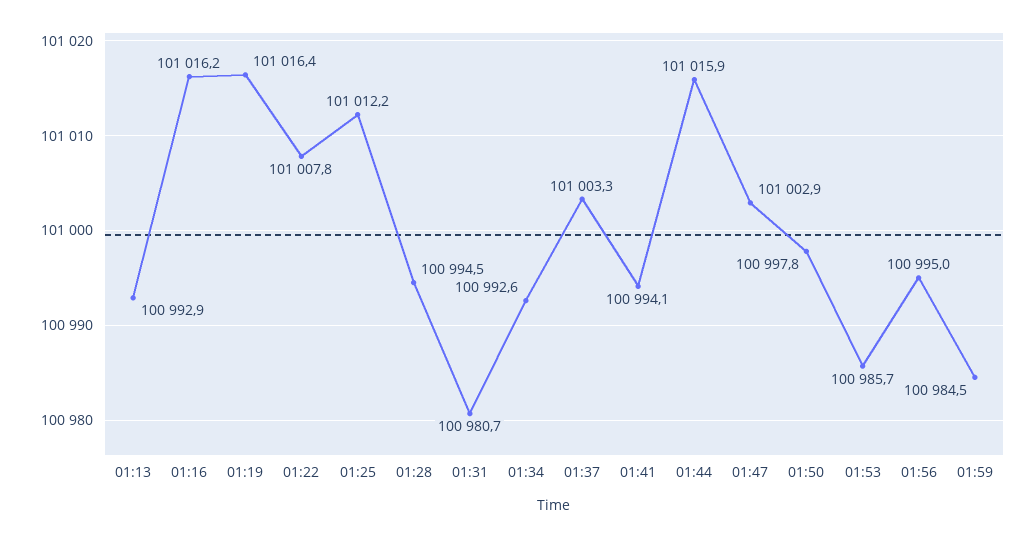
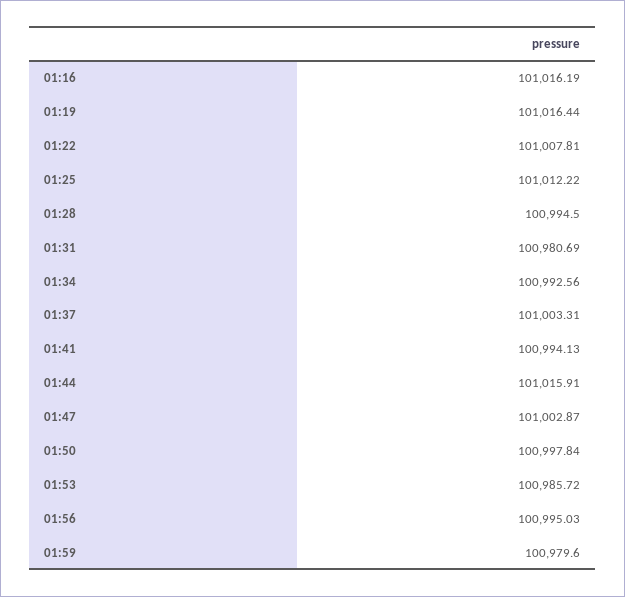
  {
-   "01:13": 100992.9,
    "01:16": 101016.19,
    "01:19": 101016.44,
    "01:22": 101007.81,
    "01:25": 101012.22,
    "01:28": 100994.5,
    "01:31": 100980.69,
    "01:34": 100992.56,
    "01:37": 101003.31,
    "01:41": 100994.13,
    "01:44": 101015.91,
    "01:47": 101002.87,
    "01:50": 100997.84,
    "01:53": 100985.72,
    "01:56": 100995.03,
-   "01:59": 100984.5
+   "01:59": 100979.6
  }

